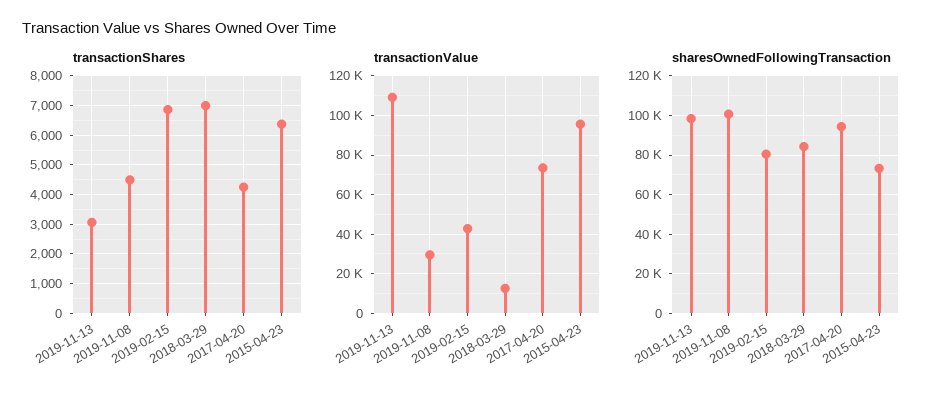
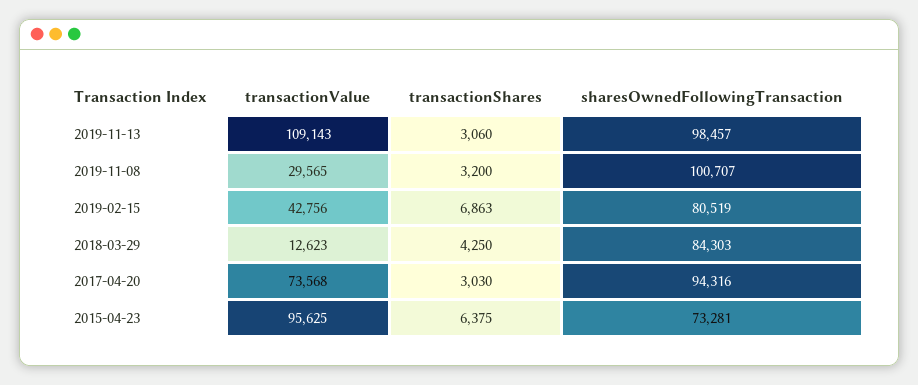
  {
    "transactionShares": {
      "2019-11-13": 3060,
-     "2019-11-08": 4500,
+     "2019-11-08": 3200,
      "2019-02-15": 6863,
-     "2018-03-29": 7000,
+     "2018-03-29": 4250,
-     "2017-04-20": 4250,
+     "2017-04-20": 3030,
      "2015-04-23": 6375
    },
    "transactionValue": {
      "2019-11-13": 109143,
      "2019-11-08": 29565,
      "2019-02-15": 42756,
      "2018-03-29": 12623,
      "2017-04-20": 73568,
      "2015-04-23": 95625
    },
    "sharesOwnedFollowingTransaction": {
      "2019-11-13": 98457,
      "2019-11-08": 100707,
      "2019-02-15": 80519,
      "2018-03-29": 84303,
      "2017-04-20": 94316,
      "2015-04-23": 73281
    }
  }

